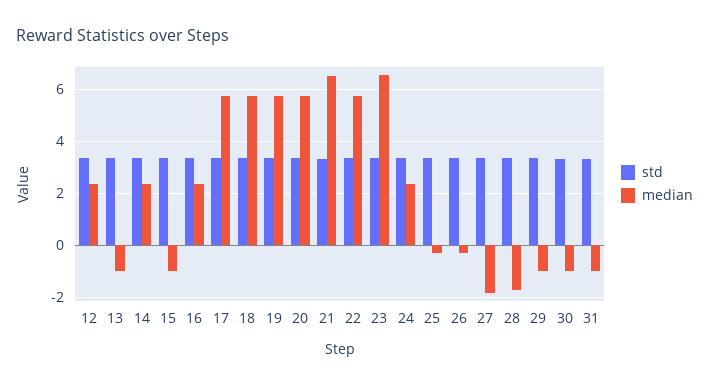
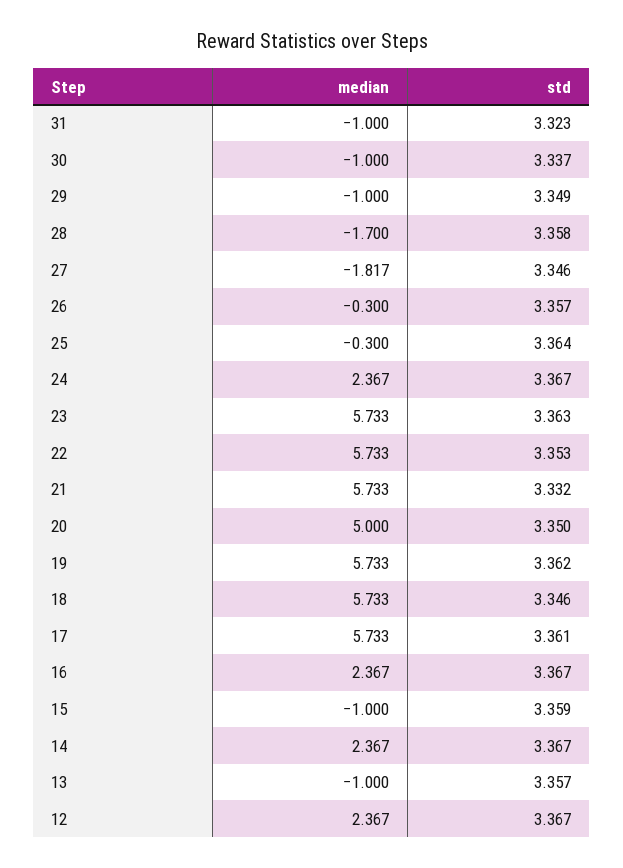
  {
    "std": {
      "12": 3.367,
      "13": 3.357,
      "14": 3.367,
      "15": 3.359,
      "16": 3.367,
      "17": 3.361,
      "18": 3.346,
      "19": 3.362,
      "20": 3.35,
      "21": 3.332,
      "22": 3.353,
      "23": 3.363,
      "24": 3.367,
      "25": 3.364,
      "26": 3.357,
      "27": 3.346,
      "28": 3.358,
      "29": 3.349,
      "30": 3.337,
      "31": 3.323
    },
    "median": {
      "12": 2.367,
      "13": -1,
      "14": 2.367,
      "15": -1,
      "16": 2.367,
      "17": 5.733,
      "18": 5.733,
      "19": 5.733,
-     "20": 5.75,
+     "20": 5,
-     "21": 6.5,
+     "21": 5.733,
      "22": 5.733,
-     "23": 6.5,
+     "23": 5.733,
      "24": 2.367,
      "25": -0.3,
      "26": -0.3,
      "27": -1.817,
      "28": -1.7,
      "29": -1,
      "30": -1,
      "31": -1
    }
  }

